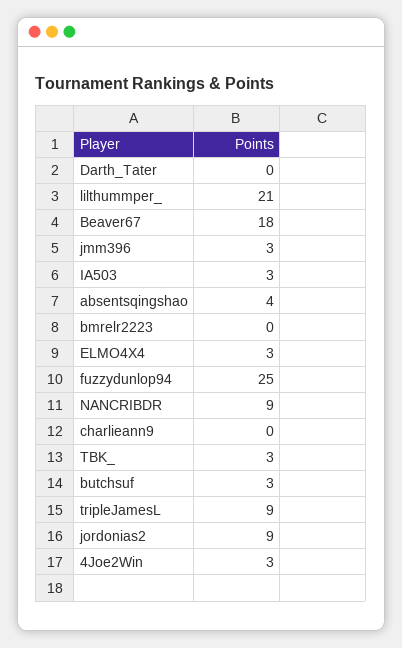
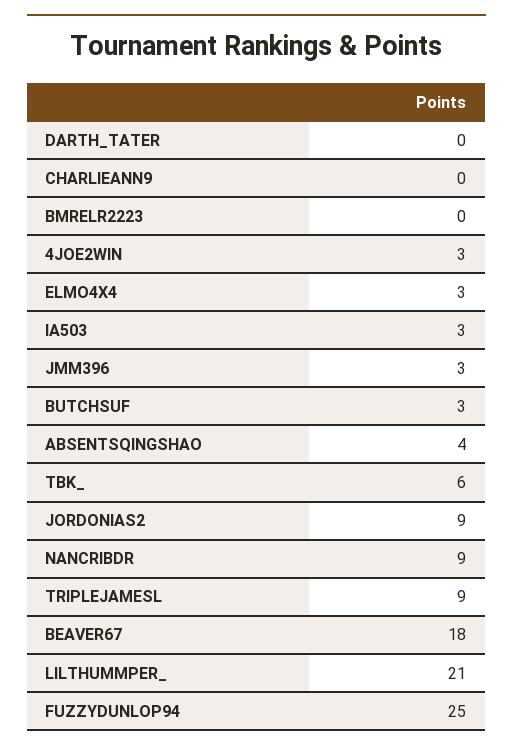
  {
    "Darth_Tater": 0,
    "lilthummper_": 21,
    "Beaver67": 18,
    "jmm396": 3,
    "IA503": 3,
    "absentsqingshao": 4,
    "bmrelr2223": 0,
    "ELMO4X4": 3,
    "fuzzydunlop94": 25,
    "NANCRIBDR": 9,
    "charlieann9": 0,
-   "TBK_": 3,
+   "TBK_": 6,
    "butchsuf": 3,
    "tripleJamesL": 9,
    "jordonias2": 9,
    "4Joe2Win": 3
  }

